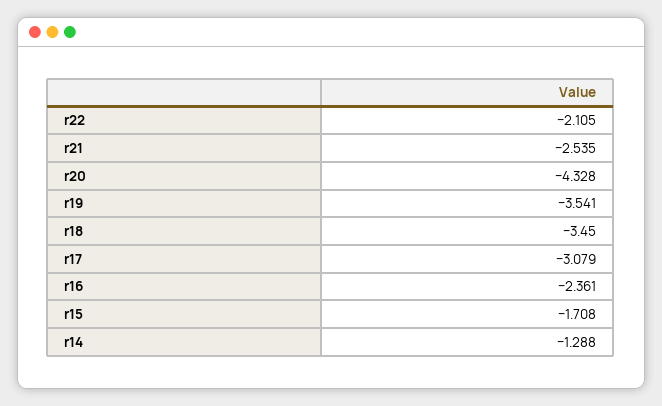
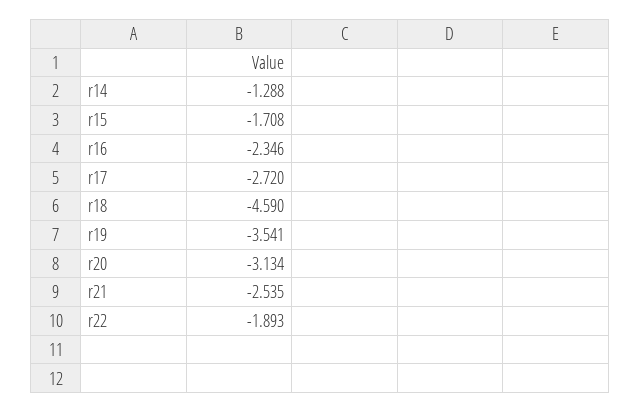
  {
-   "r22": -2.105,
+   "r22": -1.893,
    "r21": -2.535,
-   "r20": -4.328,
+   "r20": -3.134,
    "r19": -3.541,
-   "r18": -3.45,
+   "r18": -4.59,
-   "r17": -3.079,
+   "r17": -2.72,
-   "r16": -2.361,
+   "r16": -2.346,
    "r15": -1.708,
    "r14": -1.288
  }

